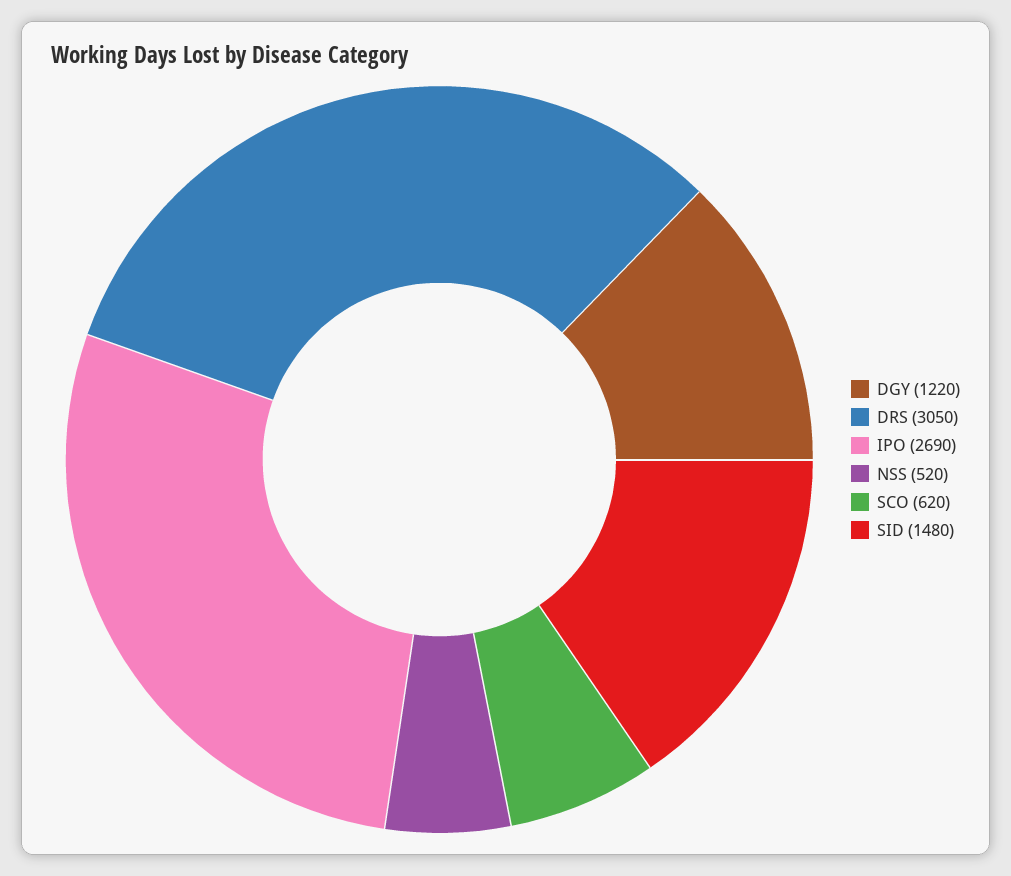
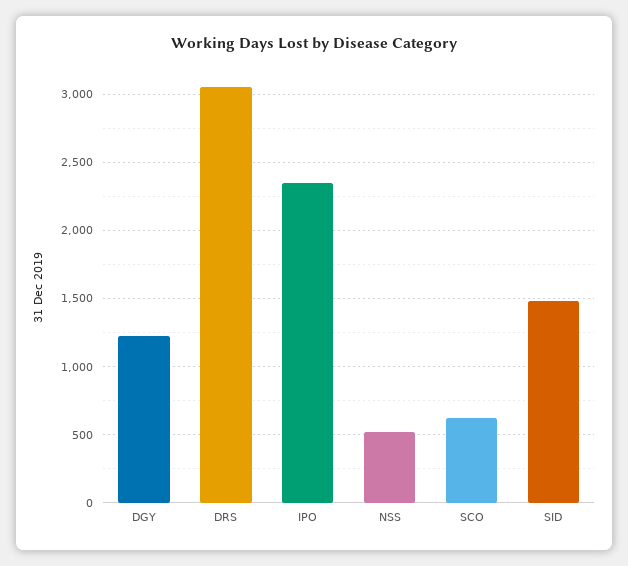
  {
    "DGY": 1220,
    "DRS": 3050,
-   "IPO": 2690,
+   "IPO": 2350,
    "NSS": 520,
    "SCO": 620,
    "SID": 1480
  }

